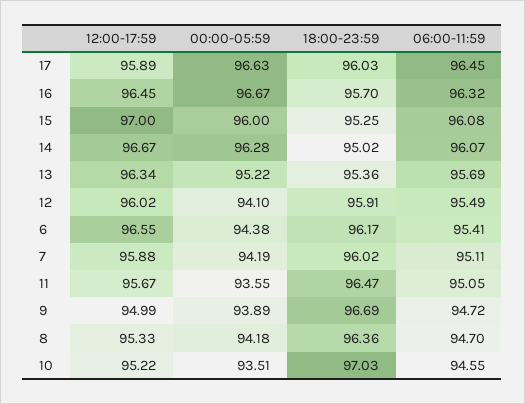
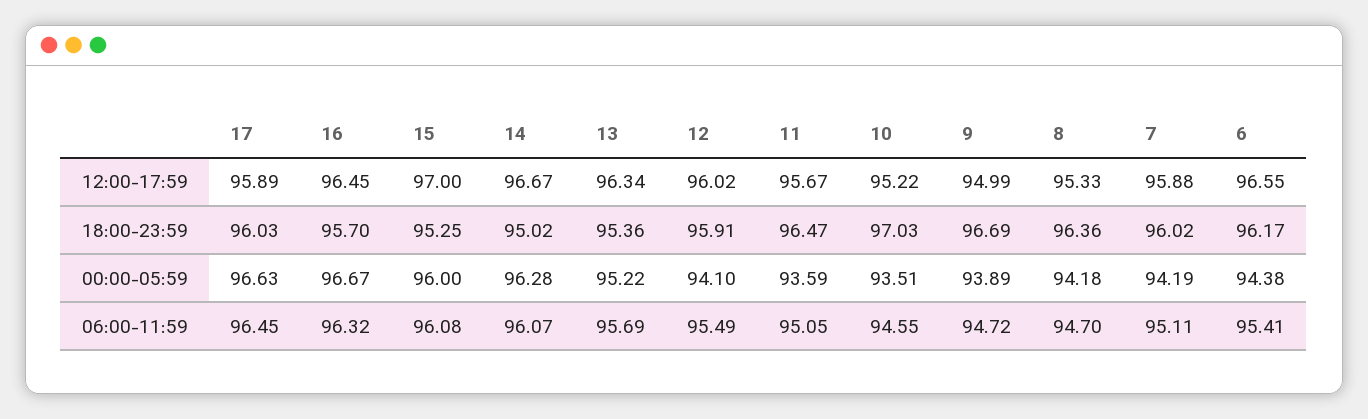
  {
    "12:00-17:59": {
      "17": 95.89,
      "16": 96.45,
      "15": 97,
      "14": 96.67,
      "13": 96.34,
      "12": 96.02,
      "6": 96.55,
      "7": 95.88,
      "11": 95.67,
      "9": 94.99,
      "8": 95.33,
      "10": 95.22
    },
    "00:00-05:59": {
      "17": 96.63,
      "16": 96.67,
      "15": 96,
      "14": 96.28,
      "13": 95.22,
      "12": 94.1,
      "6": 94.38,
      "7": 94.19,
-     "11": 93.55,
+     "11": 93.59,
      "9": 93.89,
      "8": 94.18,
      "10": 93.51
    },
    "18:00-23:59": {
      "17": 96.03,
      "16": 95.7,
      "15": 95.25,
      "14": 95.02,
      "13": 95.36,
      "12": 95.91,
      "6": 96.17,
      "7": 96.02,
      "11": 96.47,
      "9": 96.69,
      "8": 96.36,
      "10": 97.03
    },
    "06:00-11:59": {
      "17": 96.45,
      "16": 96.32,
      "15": 96.08,
      "14": 96.07,
      "13": 95.69,
      "12": 95.49,
      "6": 95.41,
      "7": 95.11,
      "11": 95.05,
      "9": 94.72,
      "8": 94.7,
      "10": 94.55
    }
  }

